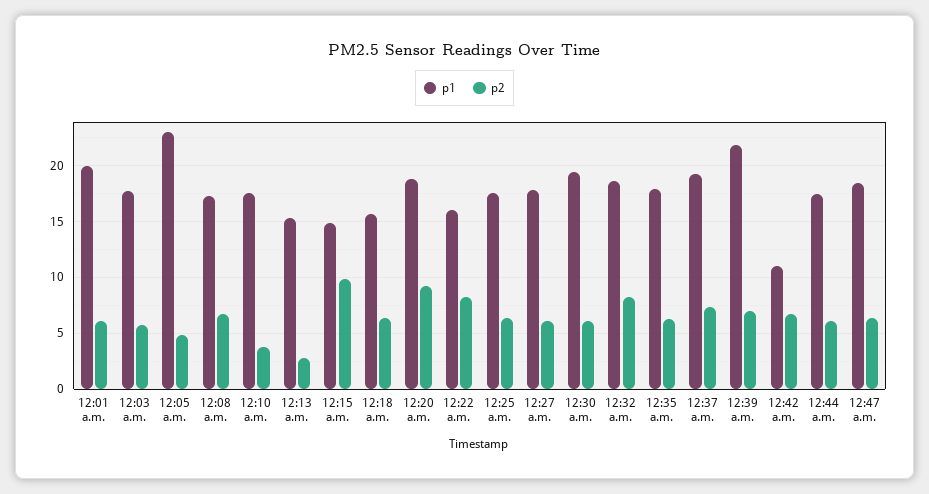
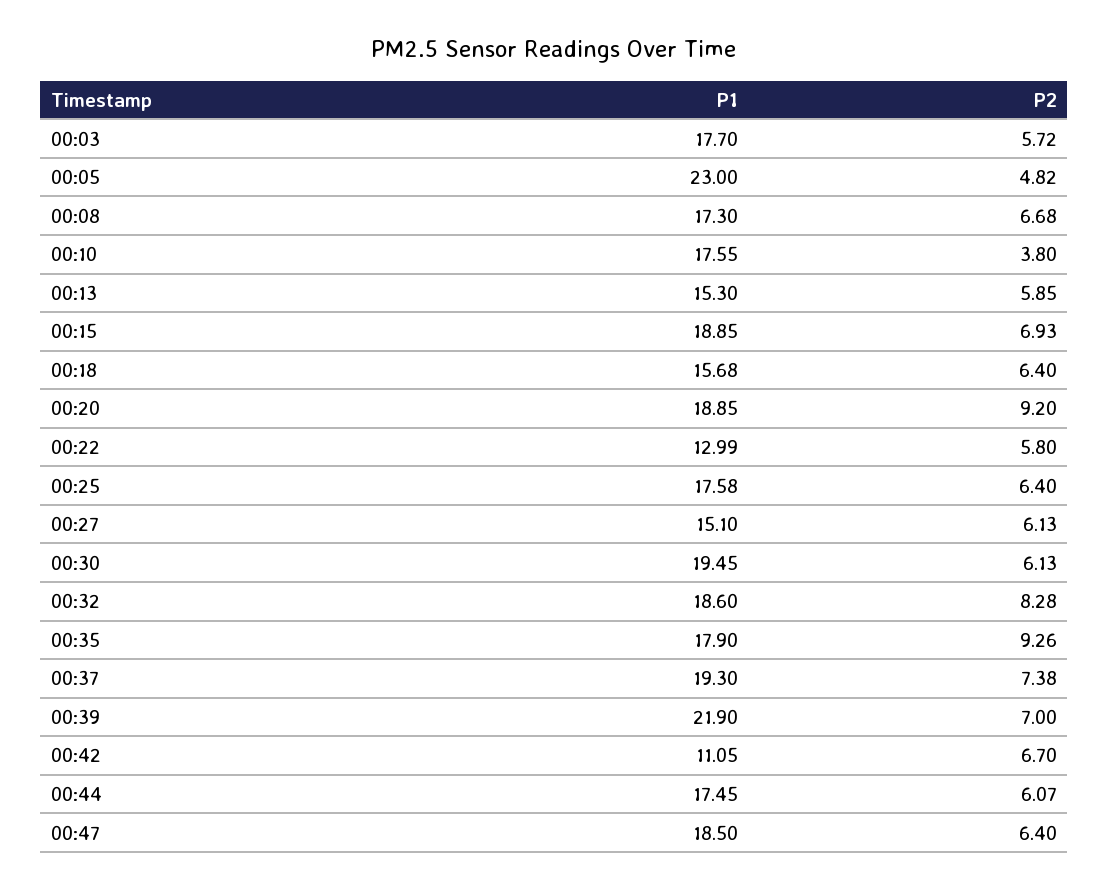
  {
    "p1": {
-     "12:01 a.m.": 20,
      "12:03 a.m.": 17.7,
      "12:05 a.m.": 23,
      "12:08 a.m.": 17.3,
      "12:10 a.m.": 17.55,
      "12:13 a.m.": 15.3,
-     "12:15 a.m.": 15,
+     "12:15 a.m.": 18.85,
      "12:18 a.m.": 15.68,
      "12:20 a.m.": 18.85,
-     "12:22 a.m.": 16,
+     "12:22 a.m.": 12.99,
      "12:25 a.m.": 17.58,
-     "12:27 a.m.": 18,
+     "12:27 a.m.": 15.1,
      "12:30 a.m.": 19.45,
      "12:32 a.m.": 18.6,
      "12:35 a.m.": 17.9,
      "12:37 a.m.": 19.3,
      "12:39 a.m.": 21.9,
      "12:42 a.m.": 11.05,
      "12:44 a.m.": 17.45,
      "12:47 a.m.": 18.5
    },
    "p2": {
-     "12:01 a.m.": 6,
      "12:03 a.m.": 5.72,
      "12:05 a.m.": 4.82,
      "12:08 a.m.": 6.68,
      "12:10 a.m.": 3.8,
-     "12:13 a.m.": 3,
+     "12:13 a.m.": 5.85,
-     "12:15 a.m.": 10,
+     "12:15 a.m.": 6.93,
      "12:18 a.m.": 6.4,
      "12:20 a.m.": 9.2,
-     "12:22 a.m.": 8,
+     "12:22 a.m.": 5.8,
      "12:25 a.m.": 6.4,
      "12:27 a.m.": 6.13,
      "12:30 a.m.": 6.13,
      "12:32 a.m.": 8.28,
-     "12:35 a.m.": 6,
+     "12:35 a.m.": 9.26,
      "12:37 a.m.": 7.38,
      "12:39 a.m.": 7,
      "12:42 a.m.": 6.7,
      "12:44 a.m.": 6.07,
      "12:47 a.m.": 6.4
    }
  }

